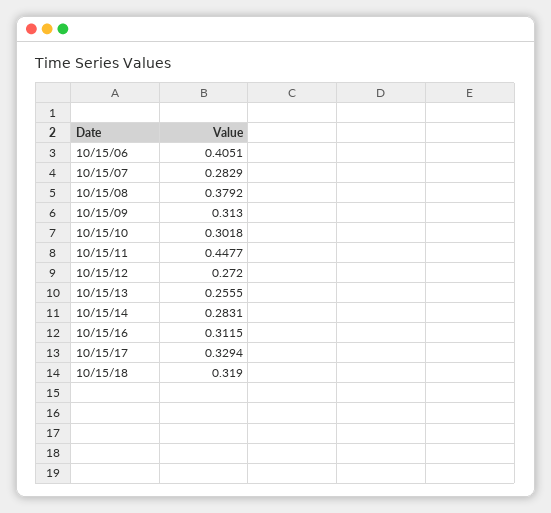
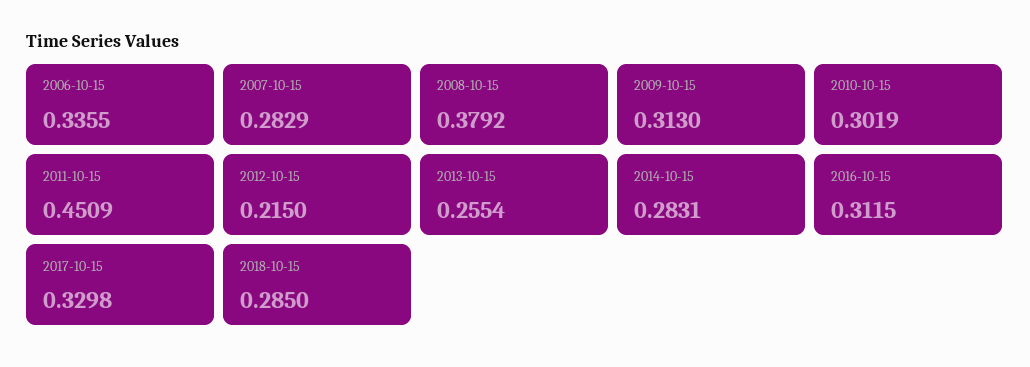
  {
-   "10/15/06": 0.4051,
+   "10/15/06": 0.3355,
    "10/15/07": 0.2829,
    "10/15/08": 0.3792,
    "10/15/09": 0.313,
-   "10/15/10": 0.3018,
+   "10/15/10": 0.3019,
-   "10/15/11": 0.4477,
+   "10/15/11": 0.4509,
-   "10/15/12": 0.272,
+   "10/15/12": 0.215,
-   "10/15/13": 0.2555,
+   "10/15/13": 0.2554,
    "10/15/14": 0.2831,
    "10/15/16": 0.3115,
-   "10/15/17": 0.3294,
+   "10/15/17": 0.3298,
-   "10/15/18": 0.319
+   "10/15/18": 0.285
  }

